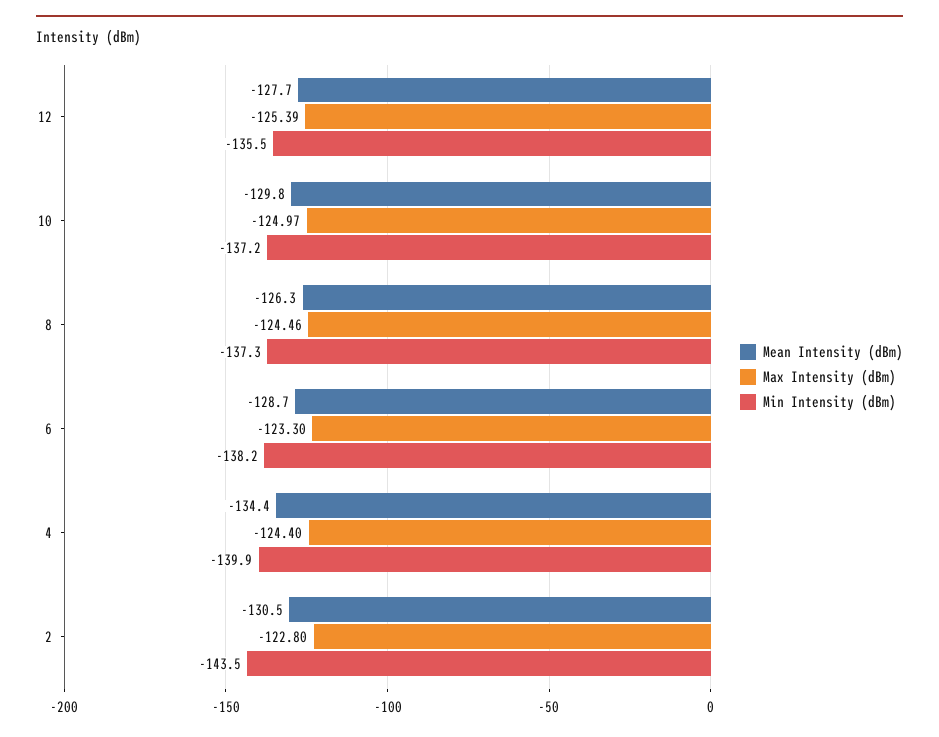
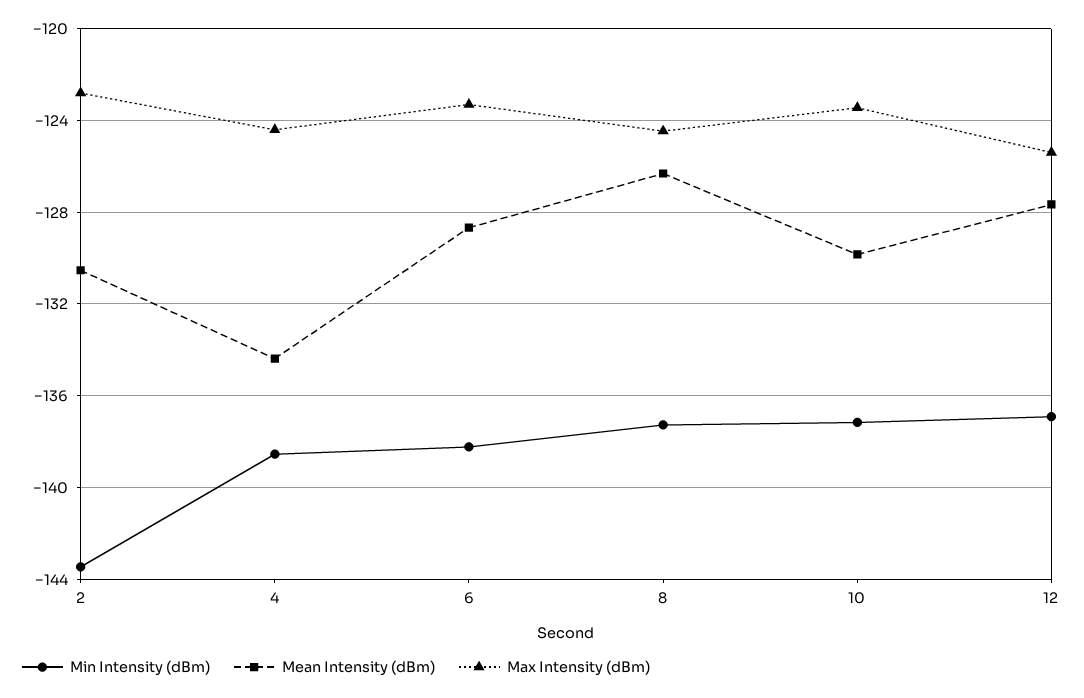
  {
    "Mean Intensity (dBm)": {
      "12": -127.7,
      "10": -129.8,
      "8": -126.3,
      "6": -128.7,
      "4": -134.4,
      "2": -130.5
    },
    "Max Intensity (dBm)": {
      "12": -125.39,
-     "10": -124.97,
+     "10": -123.5,
      "8": -124.46,
      "6": -123.3,
      "4": -124.4,
      "2": -122.8
    },
    "Min Intensity (dBm)": {
-     "12": -135.5,
+     "12": -137,
      "10": -137.2,
      "8": -137.3,
      "6": -138.2,
-     "4": -139.9,
+     "4": -138.5,
      "2": -143.5
    }
  }

